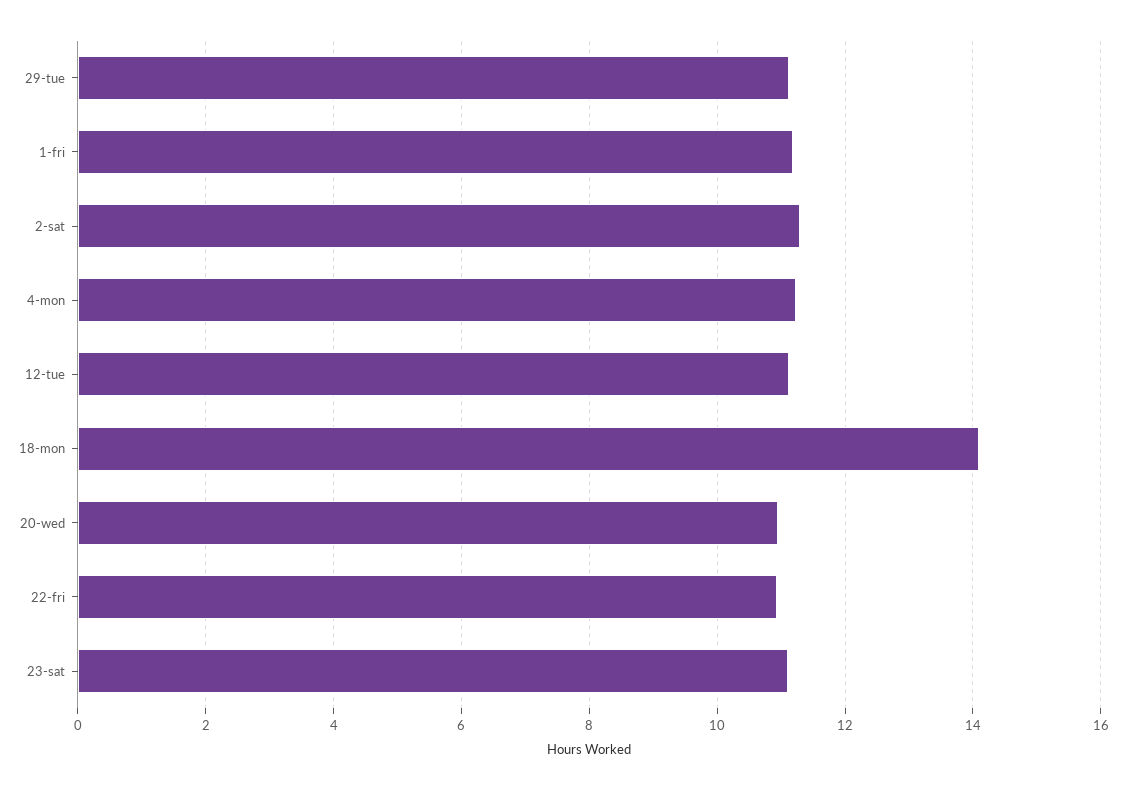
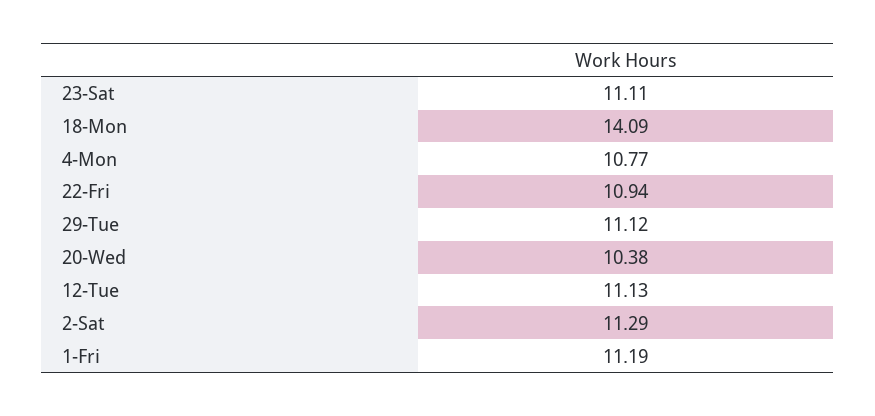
  {
    "29-tue": 11.12,
    "1-fri": 11.19,
    "2-sat": 11.29,
-   "4-mon": 11.2,
+   "4-mon": 10.77,
    "12-tue": 11.13,
    "18-mon": 14.09,
-   "20-wed": 11,
+   "20-wed": 10.38,
    "22-fri": 10.94,
    "23-sat": 11.11
  }

